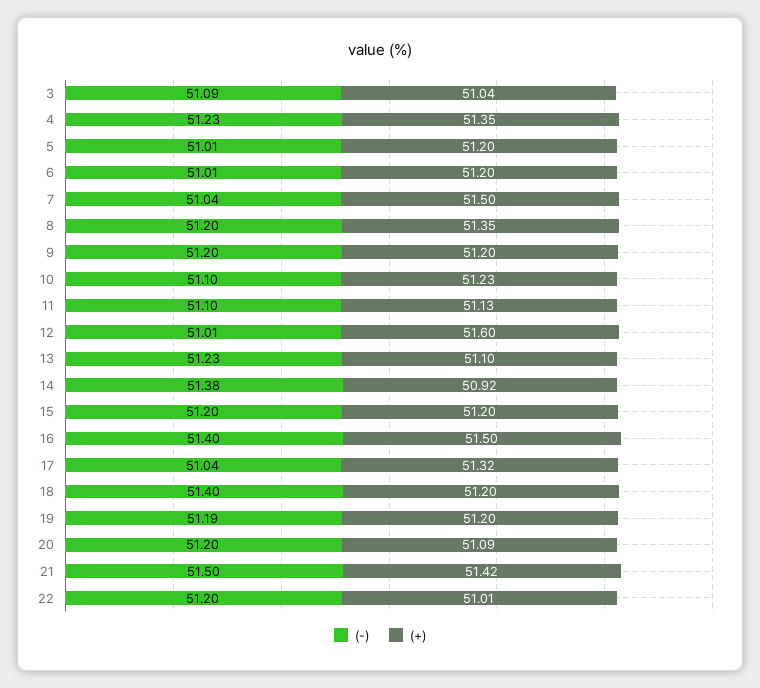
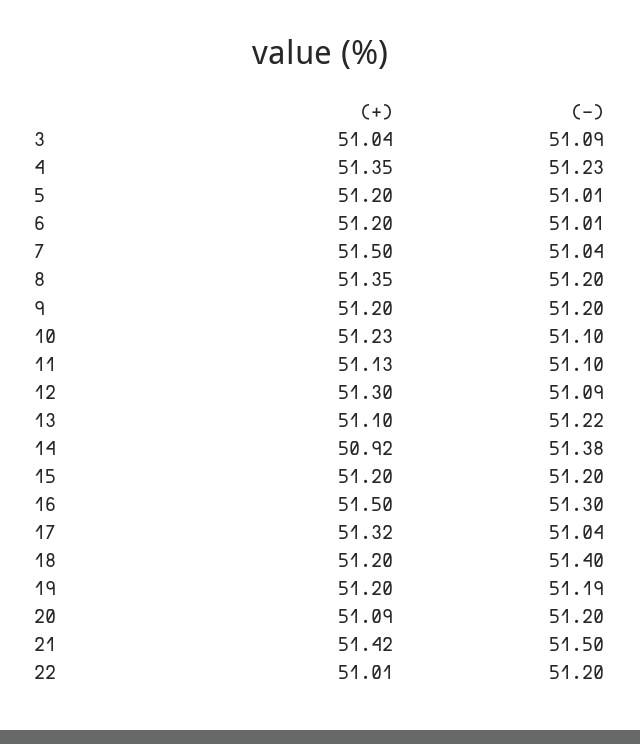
  {
    "(-)": {
      "3": 51.09,
      "4": 51.23,
      "5": 51.01,
      "6": 51.01,
      "7": 51.04,
      "8": 51.2,
      "9": 51.2,
      "10": 51.1,
      "11": 51.1,
-     "12": 51.01,
+     "12": 51.09,
-     "13": 51.23,
+     "13": 51.22,
      "14": 51.38,
      "15": 51.2,
-     "16": 51.4,
+     "16": 51.3,
      "17": 51.04,
      "18": 51.4,
      "19": 51.19,
      "20": 51.2,
      "21": 51.5,
      "22": 51.2
    },
    "(+)": {
      "3": 51.04,
      "4": 51.35,
      "5": 51.2,
      "6": 51.2,
      "7": 51.5,
      "8": 51.35,
      "9": 51.2,
      "10": 51.23,
      "11": 51.13,
-     "12": 51.6,
+     "12": 51.3,
      "13": 51.1,
      "14": 50.92,
      "15": 51.2,
      "16": 51.5,
      "17": 51.32,
      "18": 51.2,
      "19": 51.2,
      "20": 51.09,
      "21": 51.42,
      "22": 51.01
    }
  }

